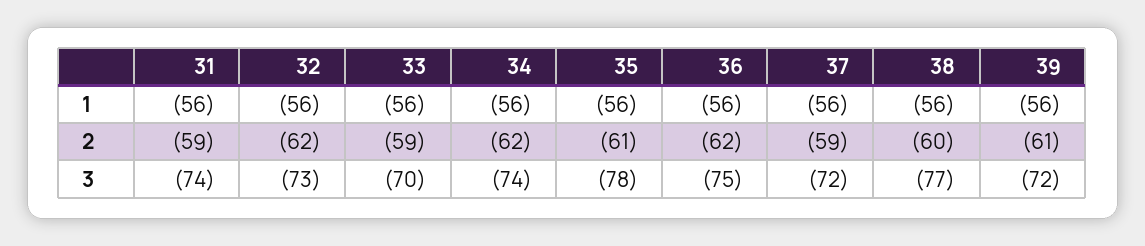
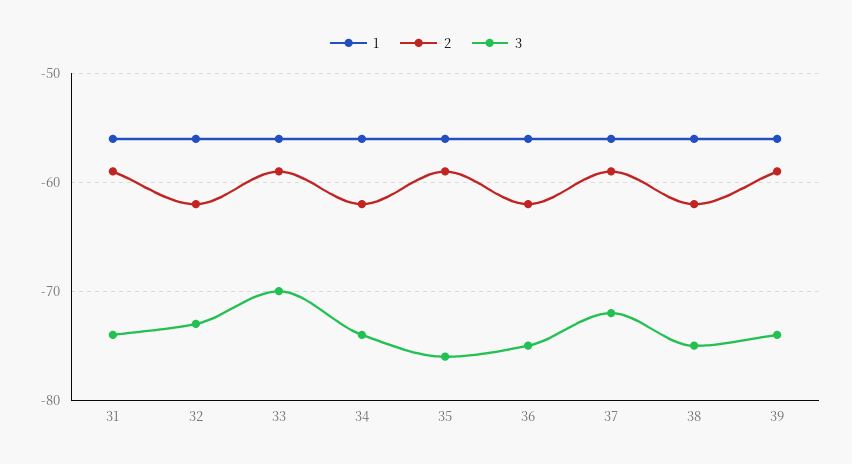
  {
    "1": {
      "31": -56,
      "32": -56,
      "33": -56,
      "34": -56,
      "35": -56,
      "36": -56,
      "37": -56,
      "38": -56,
      "39": -56
    },
    "2": {
      "31": -59,
      "32": -62,
      "33": -59,
      "34": -62,
-     "35": -61,
+     "35": -59,
      "36": -62,
      "37": -59,
-     "38": -60,
+     "38": -62,
-     "39": -61
+     "39": -59
    },
    "3": {
      "31": -74,
      "32": -73,
      "33": -70,
      "34": -74,
-     "35": -78,
+     "35": -76,
      "36": -75,
      "37": -72,
-     "38": -77,
+     "38": -75,
-     "39": -72
+     "39": -74
    }
  }

